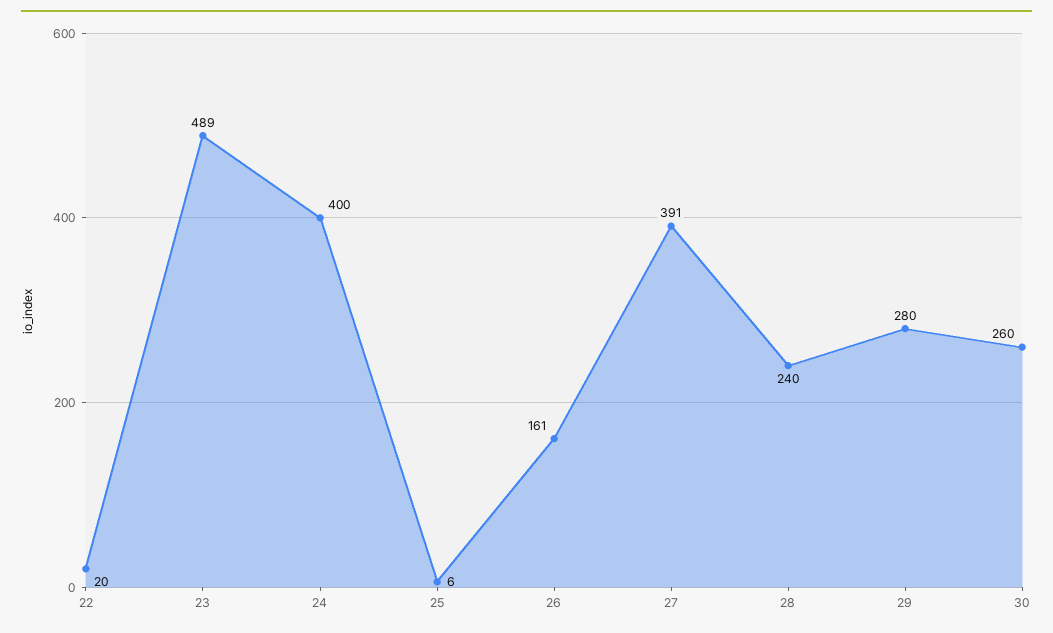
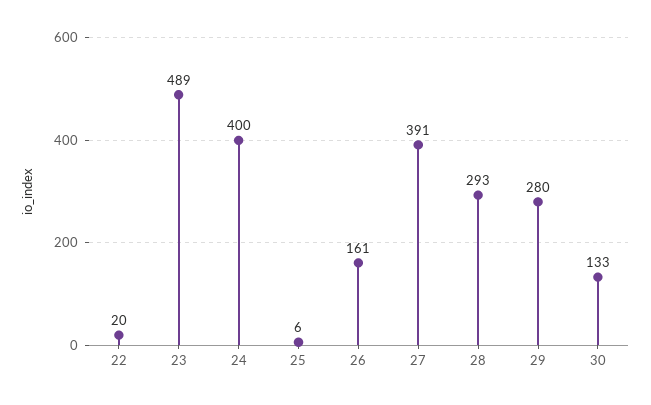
  {
    "22": 20,
    "23": 489,
    "24": 400,
    "25": 6,
    "26": 161,
    "27": 391,
-   "28": 240,
+   "28": 293,
    "29": 280,
-   "30": 260
+   "30": 133
  }

